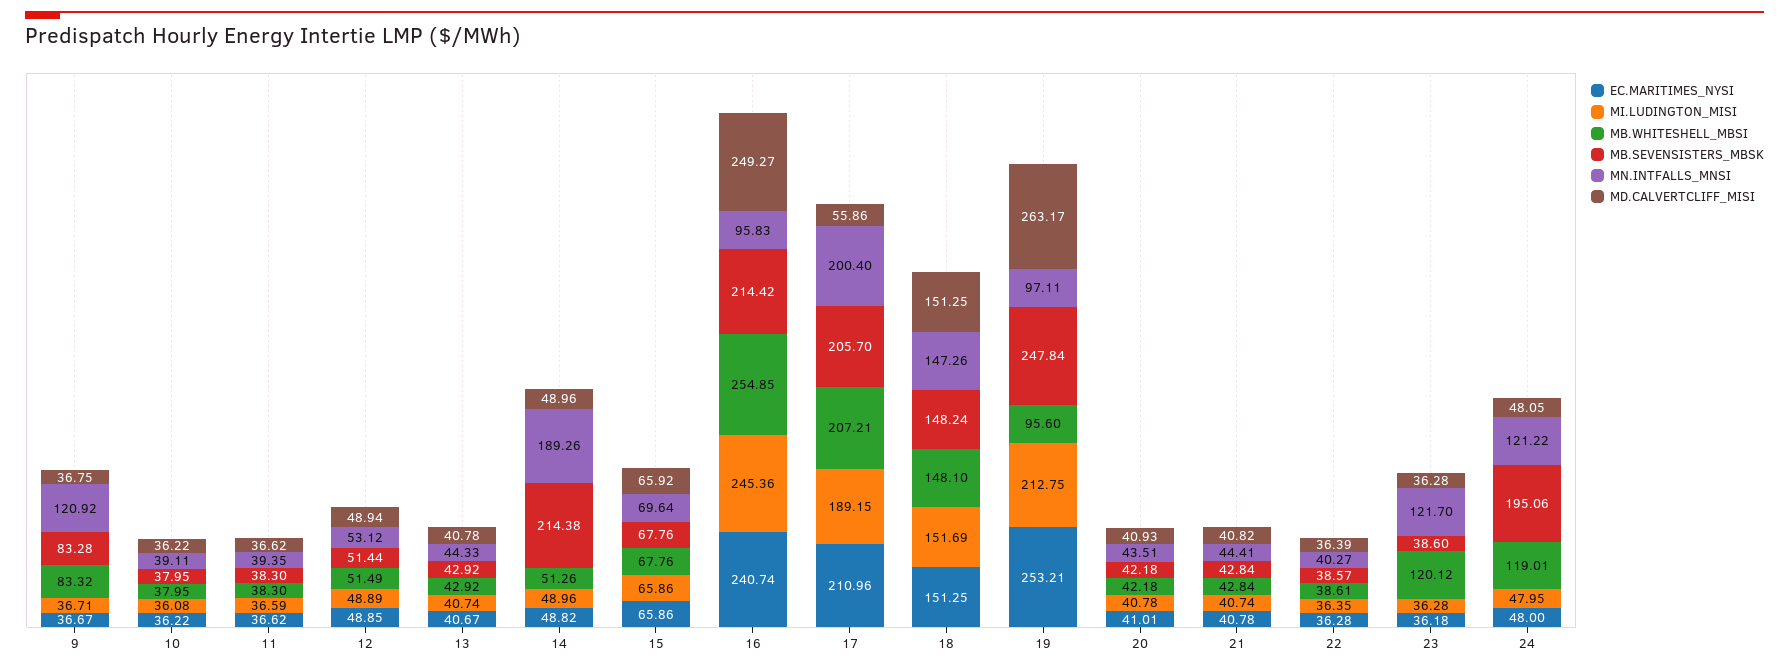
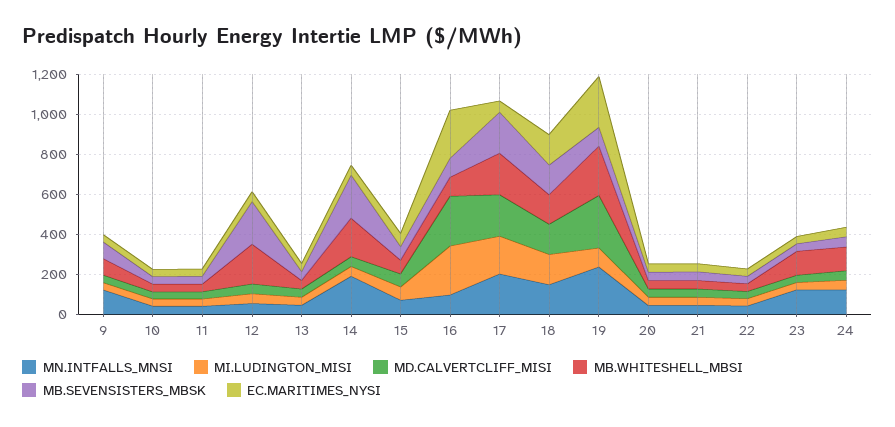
  {
    "EC.MARITIMES_NYSI": {
      "9": 36.67,
      "10": 36.22,
      "11": 36.62,
      "12": 48.85,
      "13": 40.67,
      "14": 48.82,
      "15": 65.86,
      "16": 240.74,
-     "17": 210.96,
+     "17": 50,
      "18": 151.25,
      "19": 253.21,
      "20": 41.01,
      "21": 40.78,
      "22": 36.28,
      "23": 36.18,
      "24": 48
    },
    "MI.LUDINGTON_MISI": {
      "9": 36.71,
      "10": 36.08,
      "11": 36.59,
      "12": 48.89,
      "13": 40.74,
      "14": 48.96,
      "15": 65.86,
      "16": 245.36,
      "17": 189.15,
      "18": 151.69,
-     "19": 212.75,
+     "19": 100,
      "20": 40.78,
      "21": 40.74,
      "22": 36.35,
      "23": 36.28,
      "24": 47.95
    },
    "MB.WHITESHELL_MBSI": {
      "9": 83.32,
      "10": 37.95,
      "11": 38.3,
-     "12": 51.49,
+     "12": 200,
      "13": 42.92,
-     "14": 51.26,
+     "14": 200,
      "15": 67.76,
-     "16": 254.85,
+     "16": 100,
      "17": 207.21,
      "18": 148.1,
-     "19": 95.6,
+     "19": 250,
      "20": 42.18,
      "21": 42.84,
      "22": 38.61,
      "23": 120.12,
      "24": 119.01
    },
    "MB.SEVENSISTERS_MBSK": {
      "9": 83.28,
      "10": 37.95,
      "11": 38.3,
-     "12": 51.44,
+     "12": 200,
      "13": 42.92,
      "14": 214.38,
      "15": 67.76,
-     "16": 214.42,
+     "16": 100,
      "17": 205.7,
      "18": 148.24,
-     "19": 247.84,
+     "19": 100,
      "20": 42.18,
      "21": 42.84,
      "22": 38.57,
      "23": 38.6,
-     "24": 195.06
+     "24": 50
    },
    "MN.INTFALLS_MNSI": {
      "9": 120.92,
      "10": 39.11,
      "11": 39.35,
      "12": 53.12,
      "13": 44.33,
      "14": 189.26,
      "15": 69.64,
      "16": 95.83,
      "17": 200.4,
      "18": 147.26,
-     "19": 97.11,
+     "19": 250,
      "20": 43.51,
      "21": 44.41,
      "22": 40.27,
      "23": 121.7,
      "24": 121.22
    },
    "MD.CALVERTCLIFF_MISI": {
      "9": 36.75,
      "10": 36.22,
      "11": 36.62,
      "12": 48.94,
      "13": 40.78,
      "14": 48.96,
      "15": 65.92,
      "16": 249.27,
-     "17": 55.86,
+     "17": 200,
      "18": 151.25,
      "19": 263.17,
      "20": 40.93,
      "21": 40.82,
      "22": 36.39,
      "23": 36.28,
      "24": 48.05
    }
  }

